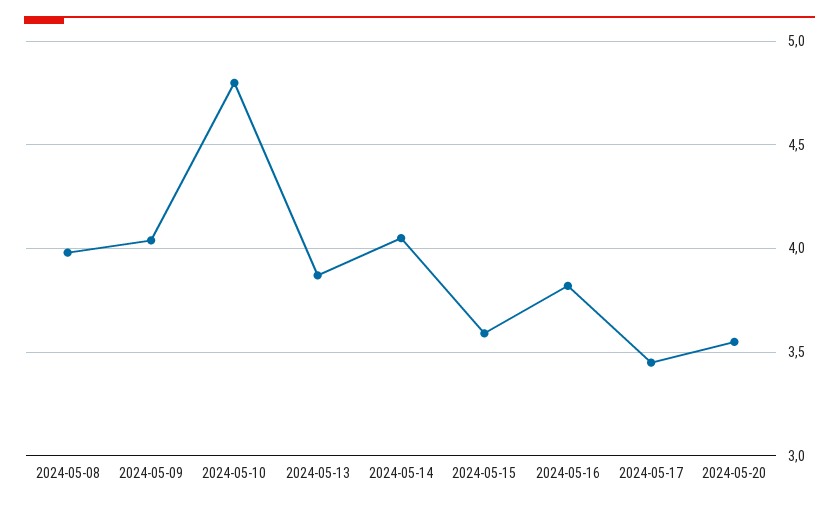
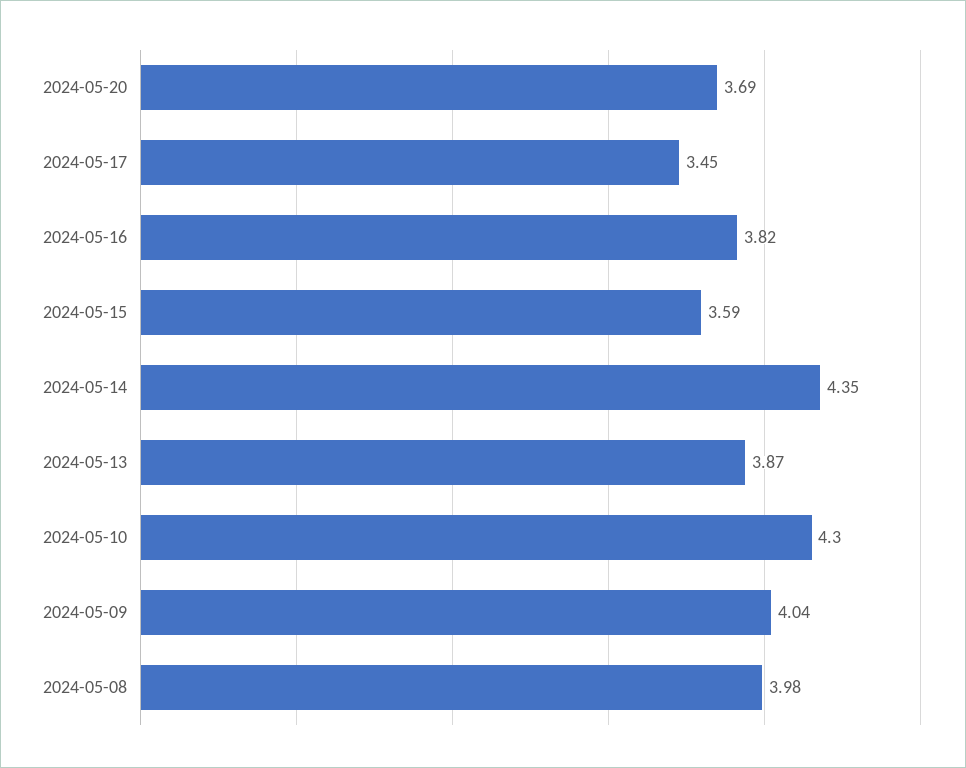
  {
    "2024-05-08": 3.98,
    "2024-05-09": 4.04,
-   "2024-05-10": 4.8,
+   "2024-05-10": 4.3,
    "2024-05-13": 3.87,
-   "2024-05-14": 4.05,
+   "2024-05-14": 4.35,
    "2024-05-15": 3.59,
    "2024-05-16": 3.82,
    "2024-05-17": 3.45,
-   "2024-05-20": 3.55
+   "2024-05-20": 3.69
  }

